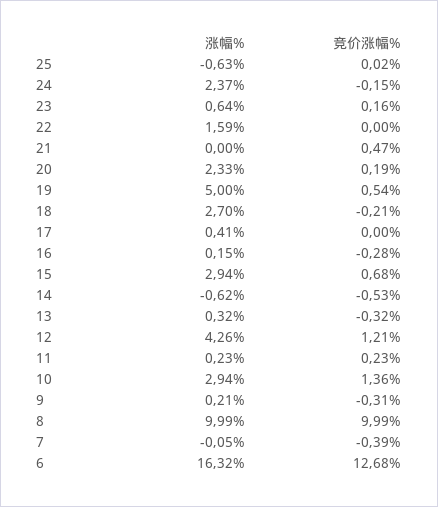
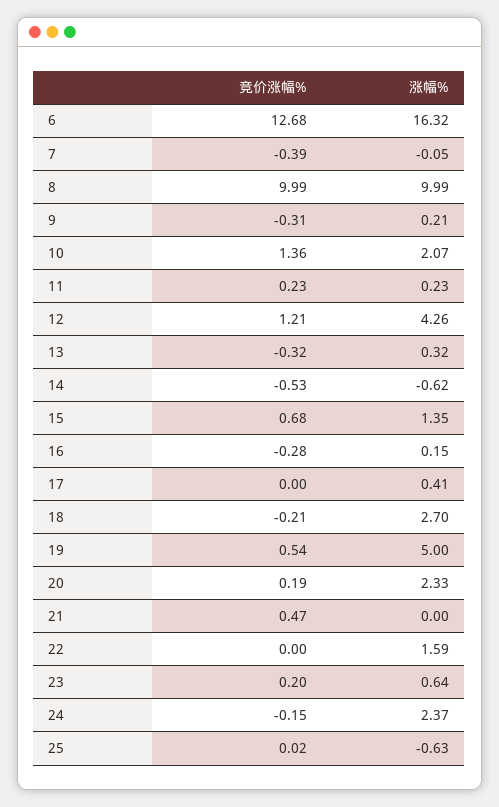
  {
    "涨幅%": {
      "25": -0.63,
      "24": 2.37,
      "23": 0.64,
      "22": 1.59,
      "21": 0,
      "20": 2.33,
      "19": 5,
      "18": 2.7,
      "17": 0.41,
      "16": 0.15,
-     "15": 2.94,
+     "15": 1.35,
      "14": -0.62,
      "13": 0.32,
      "12": 4.26,
      "11": 0.23,
-     "10": 2.94,
+     "10": 2.07,
      "9": 0.21,
      "8": 9.99,
      "7": -0.05,
      "6": 16.32
    },
    "竞价涨幅%": {
      "25": 0.02,
      "24": -0.15,
-     "23": 0.16,
+     "23": 0.2,
      "22": 0,
      "21": 0.47,
      "20": 0.19,
      "19": 0.54,
      "18": -0.21,
      "17": 0,
      "16": -0.28,
      "15": 0.68,
      "14": -0.53,
      "13": -0.32,
      "12": 1.21,
      "11": 0.23,
      "10": 1.36,
      "9": -0.31,
      "8": 9.99,
      "7": -0.39,
      "6": 12.68
    }
  }

